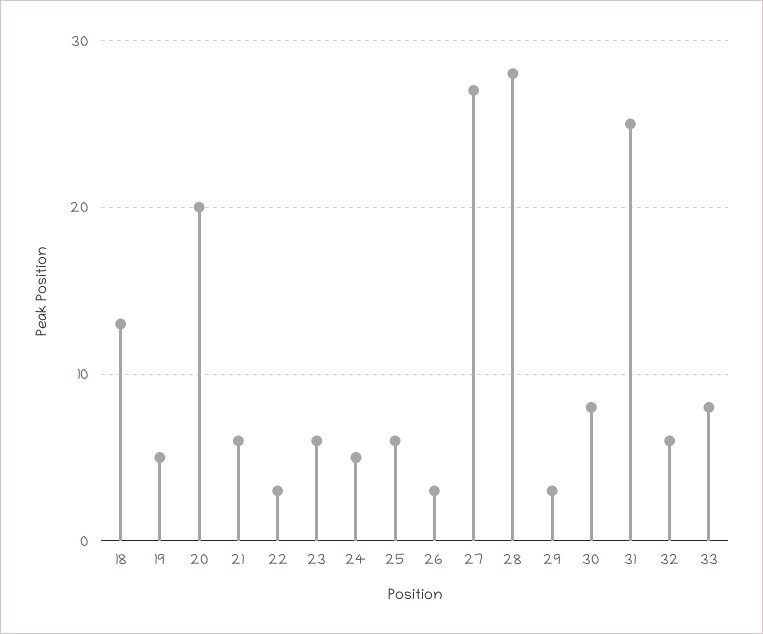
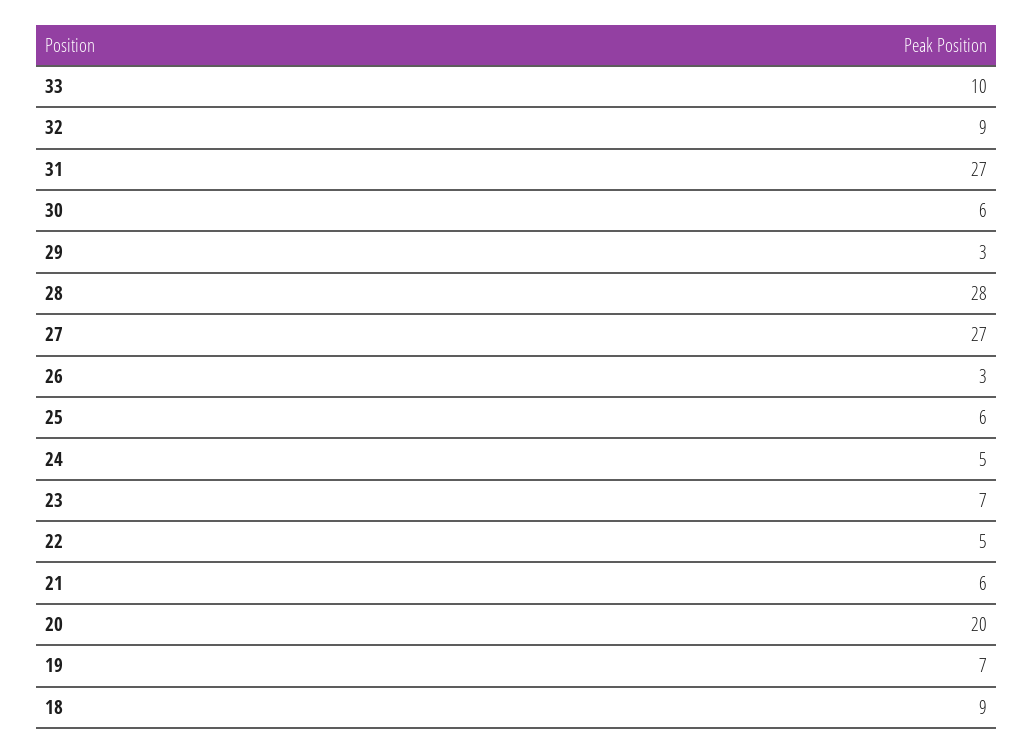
  {
-   "18": 13,
+   "18": 9,
-   "19": 5,
+   "19": 7,
    "20": 20,
    "21": 6,
-   "22": 3,
+   "22": 5,
-   "23": 6,
+   "23": 7,
    "24": 5,
    "25": 6,
    "26": 3,
    "27": 27,
    "28": 28,
    "29": 3,
-   "30": 8,
+   "30": 6,
-   "31": 25,
+   "31": 27,
-   "32": 6,
+   "32": 9,
-   "33": 8
+   "33": 10
  }

